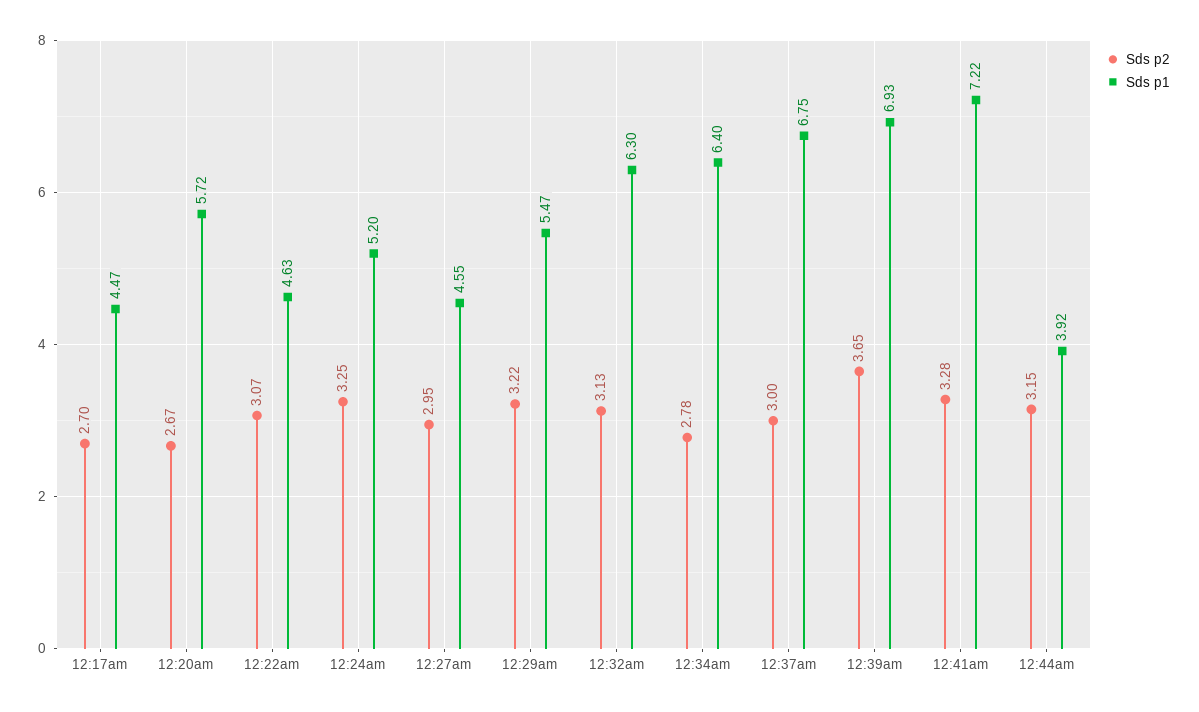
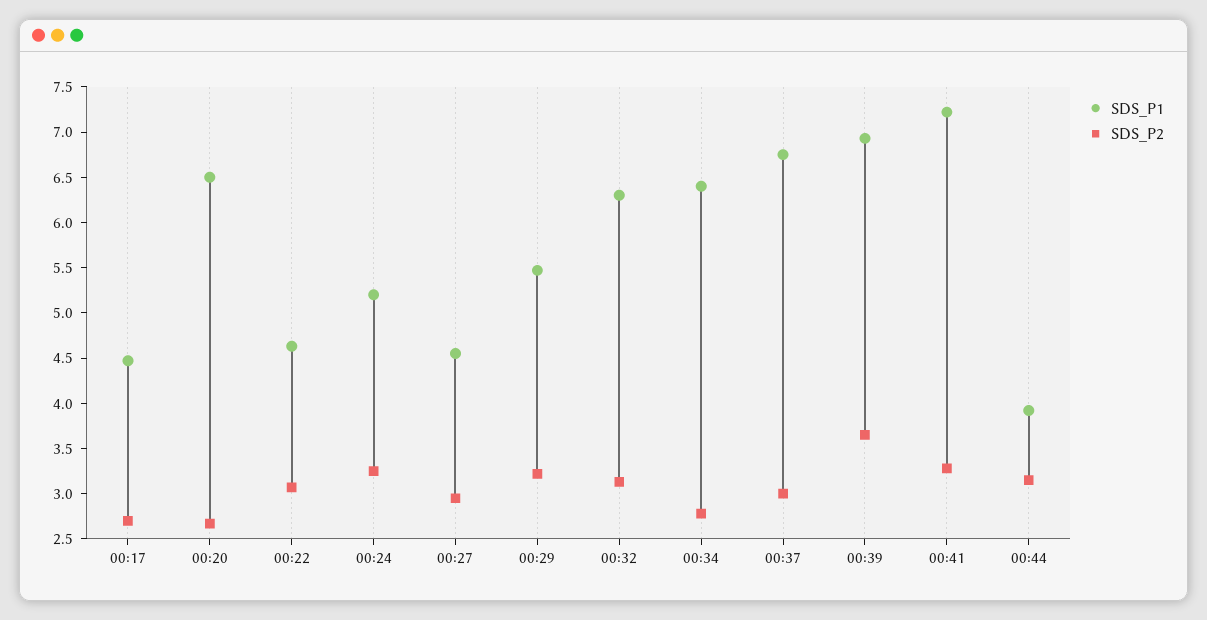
  {
    "Sds p2": {
      "12:17am": 2.7,
      "12:20am": 2.67,
      "12:22am": 3.07,
      "12:24am": 3.25,
      "12:27am": 2.95,
      "12:29am": 3.22,
      "12:32am": 3.13,
      "12:34am": 2.78,
      "12:37am": 3,
      "12:39am": 3.65,
      "12:41am": 3.28,
      "12:44am": 3.15
    },
    "Sds p1": {
      "12:17am": 4.47,
-     "12:20am": 5.72,
+     "12:20am": 6.5,
      "12:22am": 4.63,
      "12:24am": 5.2,
      "12:27am": 4.55,
      "12:29am": 5.47,
      "12:32am": 6.3,
      "12:34am": 6.4,
      "12:37am": 6.75,
      "12:39am": 6.93,
      "12:41am": 7.22,
      "12:44am": 3.92
    }
  }

